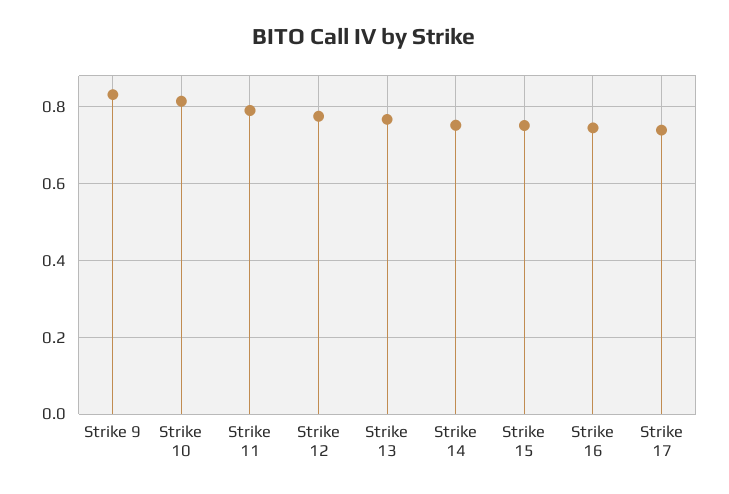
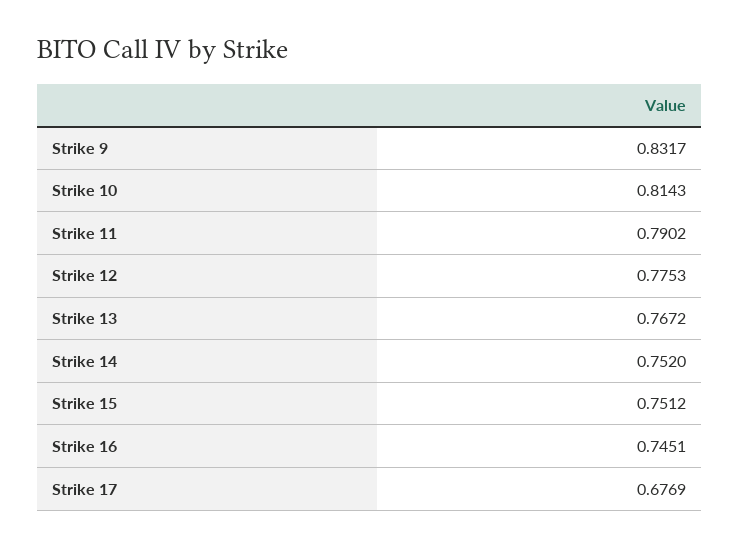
  {
    "Strike 9": 0.8317,
    "Strike 10": 0.8143,
    "Strike 11": 0.7902,
    "Strike 12": 0.7753,
    "Strike 13": 0.7672,
    "Strike 14": 0.752,
    "Strike 15": 0.7512,
    "Strike 16": 0.7451,
-   "Strike 17": 0.74
+   "Strike 17": 0.6769
  }

